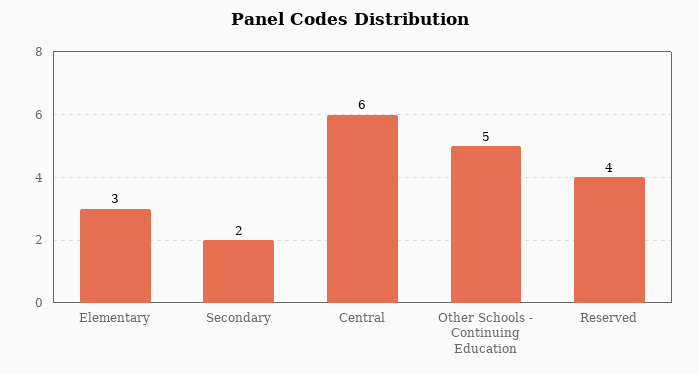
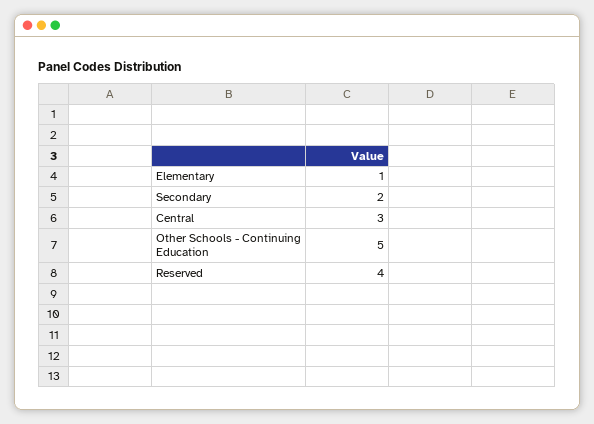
  {
-   "Elementary": 3,
+   "Elementary": 1,
    "Secondary": 2,
-   "Central": 6,
+   "Central": 3,
    "Other Schools - Continuing Education": 5,
    "Reserved": 4
  }

